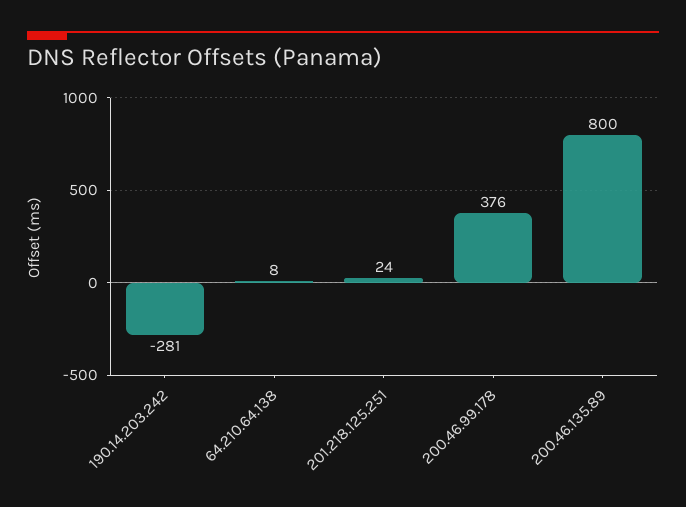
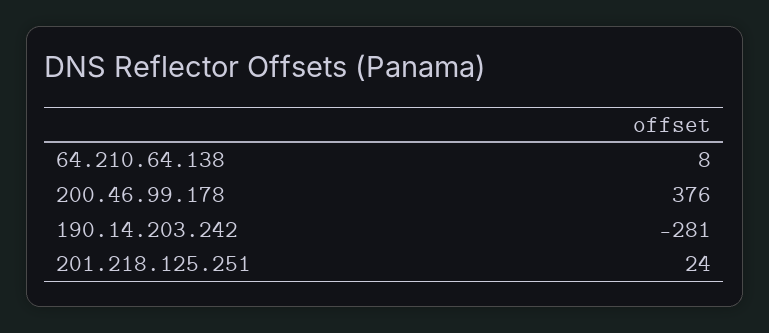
  {
    "190.14.203.242": -281,
    "64.210.64.138": 8,
    "201.218.125.251": 24,
-   "200.46.99.178": 376,
+   "200.46.99.178": 376
-   "200.46.135.89": 800
  }

